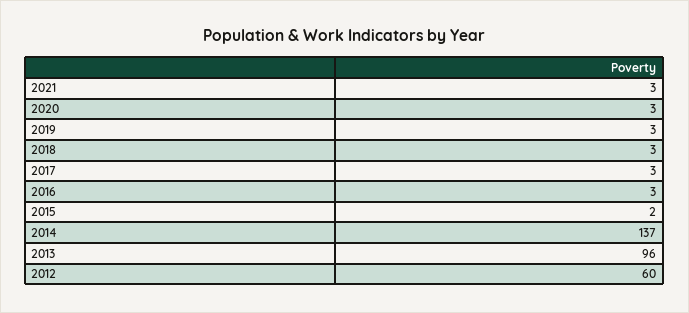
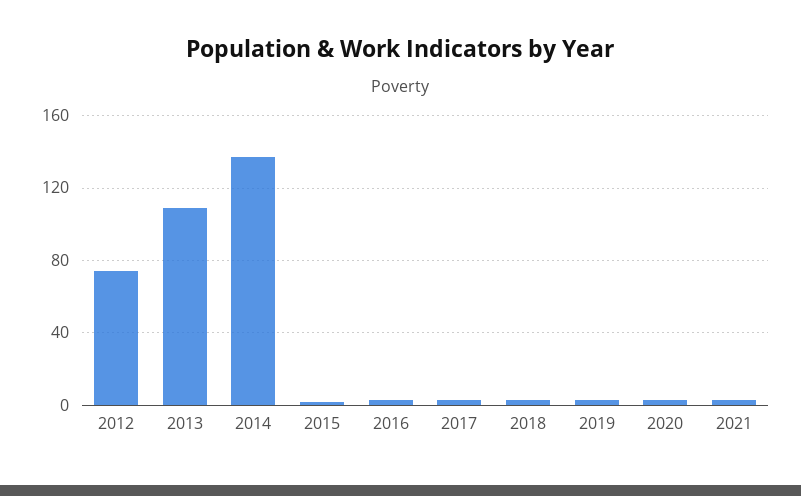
  {
    "2021": 3,
    "2020": 3,
    "2019": 3,
    "2018": 3,
    "2017": 3,
    "2016": 3,
    "2015": 2,
    "2014": 137,
-   "2013": 96,
+   "2013": 110,
-   "2012": 60
+   "2012": 75
  }

